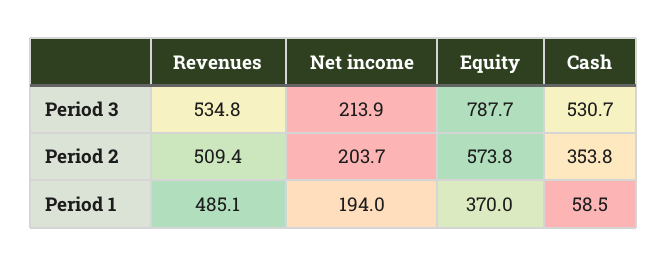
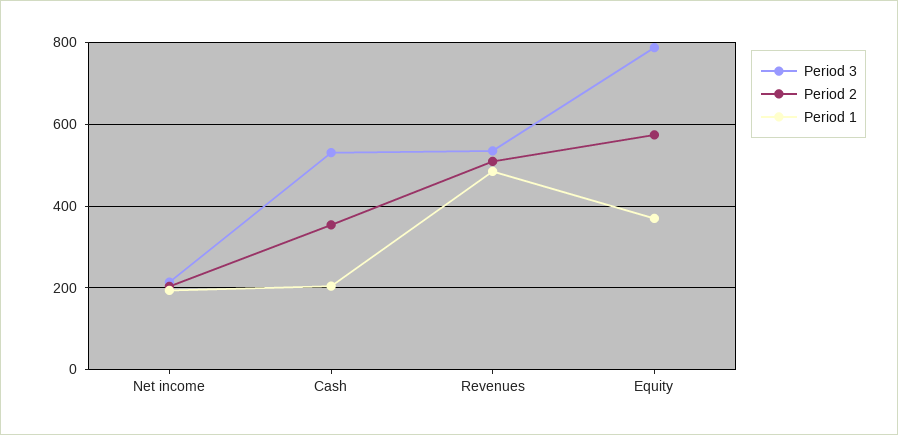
  {
    "Period 3": {
      "Revenues": 534.8,
      "Net income": 213.9,
      "Equity": 787.7,
      "Cash": 530.7
    },
    "Period 2": {
      "Revenues": 509.4,
      "Net income": 203.7,
      "Equity": 573.8,
      "Cash": 353.8
    },
    "Period 1": {
      "Revenues": 485.1,
      "Net income": 194,
      "Equity": 370,
-     "Cash": 58.5
+     "Cash": 200
    }
  }

